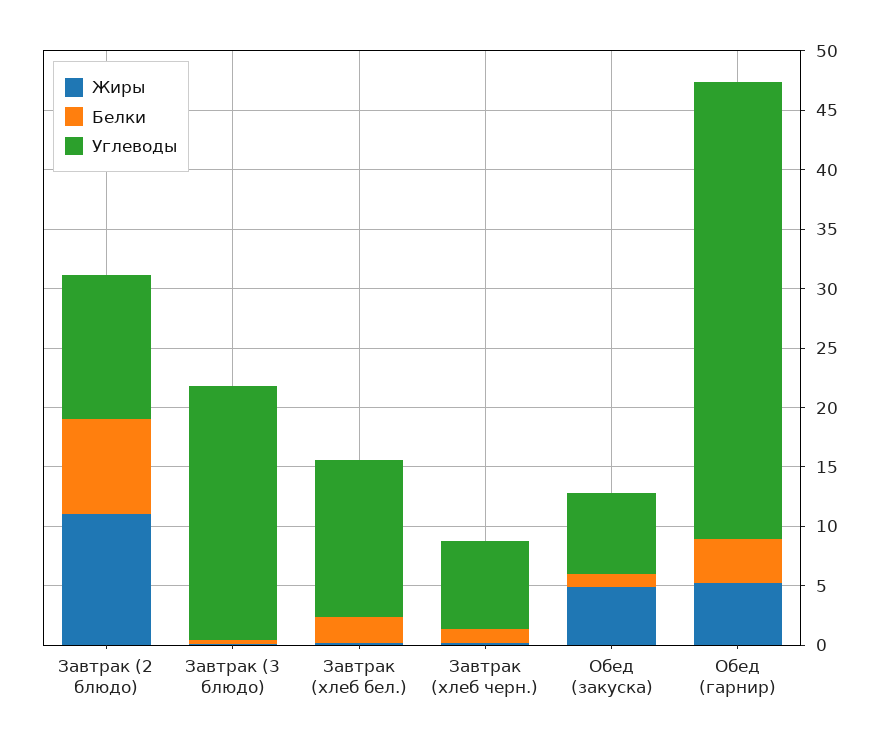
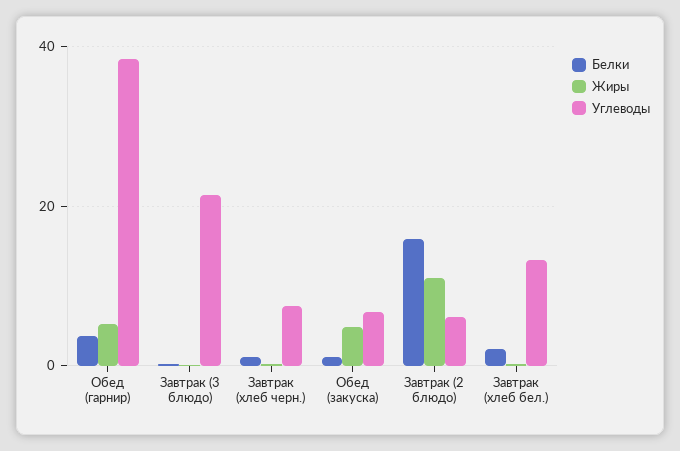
  {
    "Жиры": {
      "Завтрак (2 блюдо)": 11,
      "Завтрак (3 блюдо)": 0,
      "Завтрак (хлеб бел.)": 0,
      "Завтрак (хлеб черн.)": 0,
      "Обед (закуска)": 5,
      "Обед (гарнир)": 5
    },
    "Белки": {
-     "Завтрак (2 блюдо)": 8,
+     "Завтрак (2 блюдо)": 16,
      "Завтрак (3 блюдо)": 0,
      "Завтрак (хлеб бел.)": 2,
      "Завтрак (хлеб черн.)": 1,
      "Обед (закуска)": 1,
      "Обед (гарнир)": 4
    },
    "Углеводы": {
-     "Завтрак (2 блюдо)": 12,
+     "Завтрак (2 блюдо)": 6,
      "Завтрак (3 блюдо)": 21,
      "Завтрак (хлеб бел.)": 13,
      "Завтрак (хлеб черн.)": 7,
      "Обед (закуска)": 7,
      "Обед (гарнир)": 39
    }
  }

